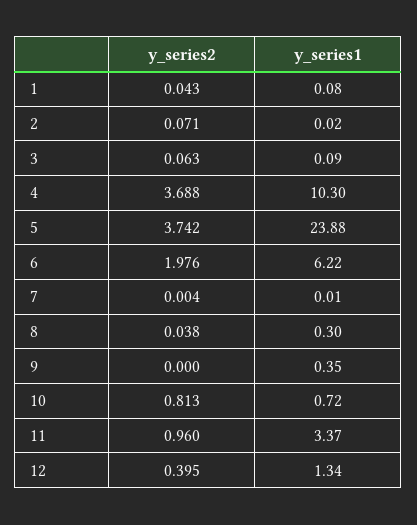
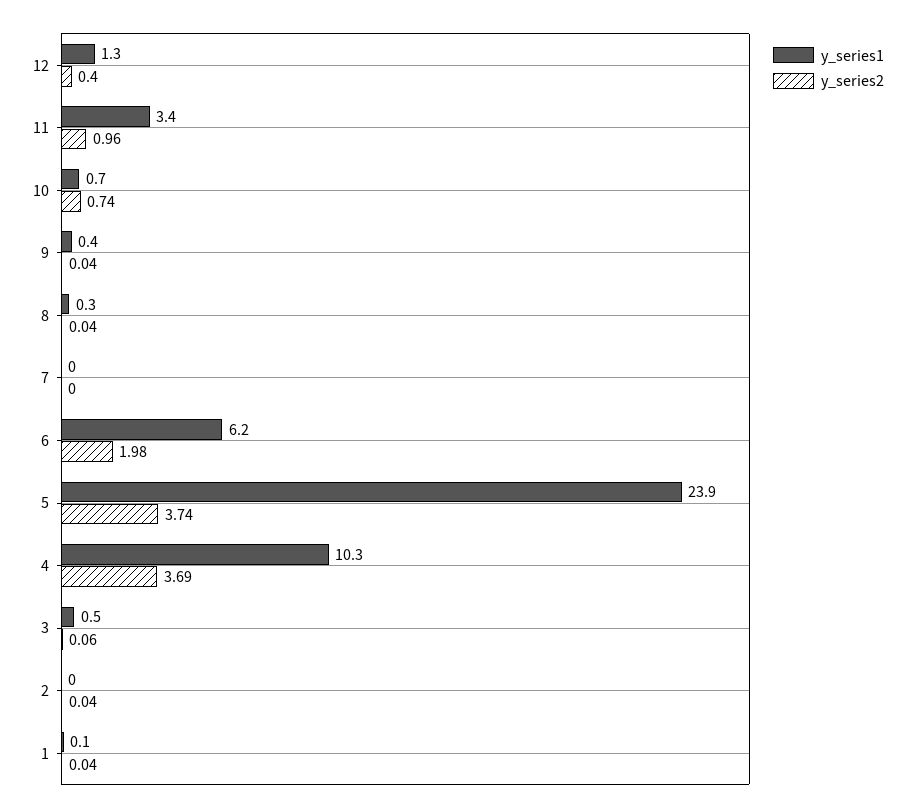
  {
    "y_series2": {
      "1": 0.043,
-     "2": 0.071,
+     "2": 0.04,
      "3": 0.063,
      "4": 3.688,
      "5": 3.742,
      "6": 1.976,
      "7": 0.004,
      "8": 0.038,
-     "9": 0,
+     "9": 0.04,
-     "10": 0.813,
+     "10": 0.74,
      "11": 0.96,
      "12": 0.395
    },
    "y_series1": {
      "1": 0.08,
      "2": 0.02,
-     "3": 0.09,
+     "3": 0.5,
      "4": 10.3,
      "5": 23.88,
      "6": 6.22,
      "7": 0.01,
      "8": 0.3,
      "9": 0.35,
      "10": 0.72,
      "11": 3.37,
      "12": 1.34
    }
  }

